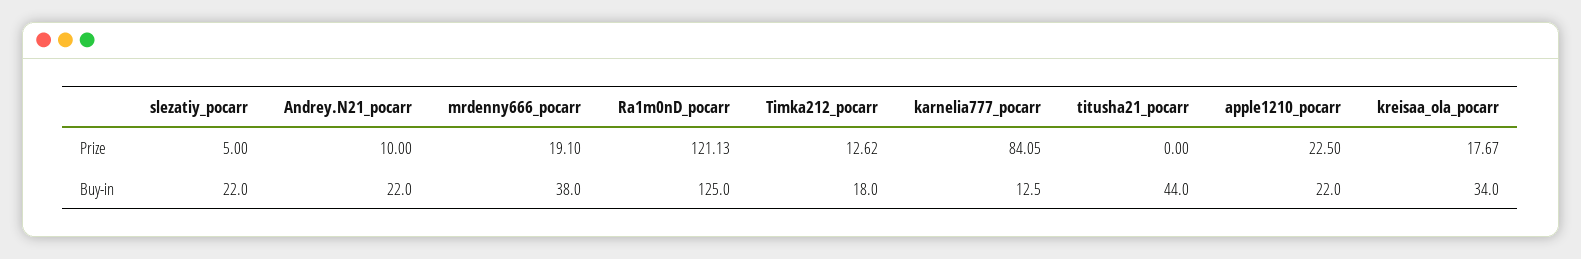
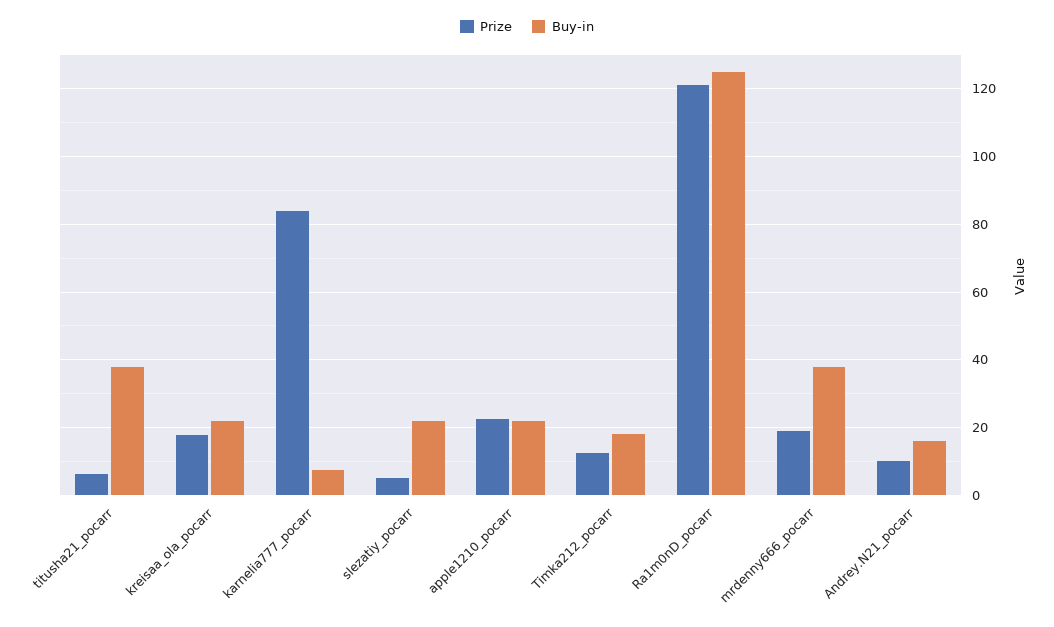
  {
    "Prize": {
      "slezatiy_pocarr": 5,
      "Andrey.N21_pocarr": 10,
      "mrdenny666_pocarr": 19.1,
      "Ra1m0nD_pocarr": 121.13,
      "Timka212_pocarr": 12.62,
      "karnelia777_pocarr": 84.05,
-     "titusha21_pocarr": 0,
+     "titusha21_pocarr": 6,
      "apple1210_pocarr": 22.5,
      "kreisaa_ola_pocarr": 17.67
    },
    "Buy-in": {
      "slezatiy_pocarr": 22,
-     "Andrey.N21_pocarr": 22,
+     "Andrey.N21_pocarr": 16,
      "mrdenny666_pocarr": 38,
      "Ra1m0nD_pocarr": 125,
      "Timka212_pocarr": 18,
-     "karnelia777_pocarr": 12.5,
+     "karnelia777_pocarr": 8,
-     "titusha21_pocarr": 44,
+     "titusha21_pocarr": 38,
      "apple1210_pocarr": 22,
-     "kreisaa_ola_pocarr": 34
+     "kreisaa_ola_pocarr": 22
    }
  }

